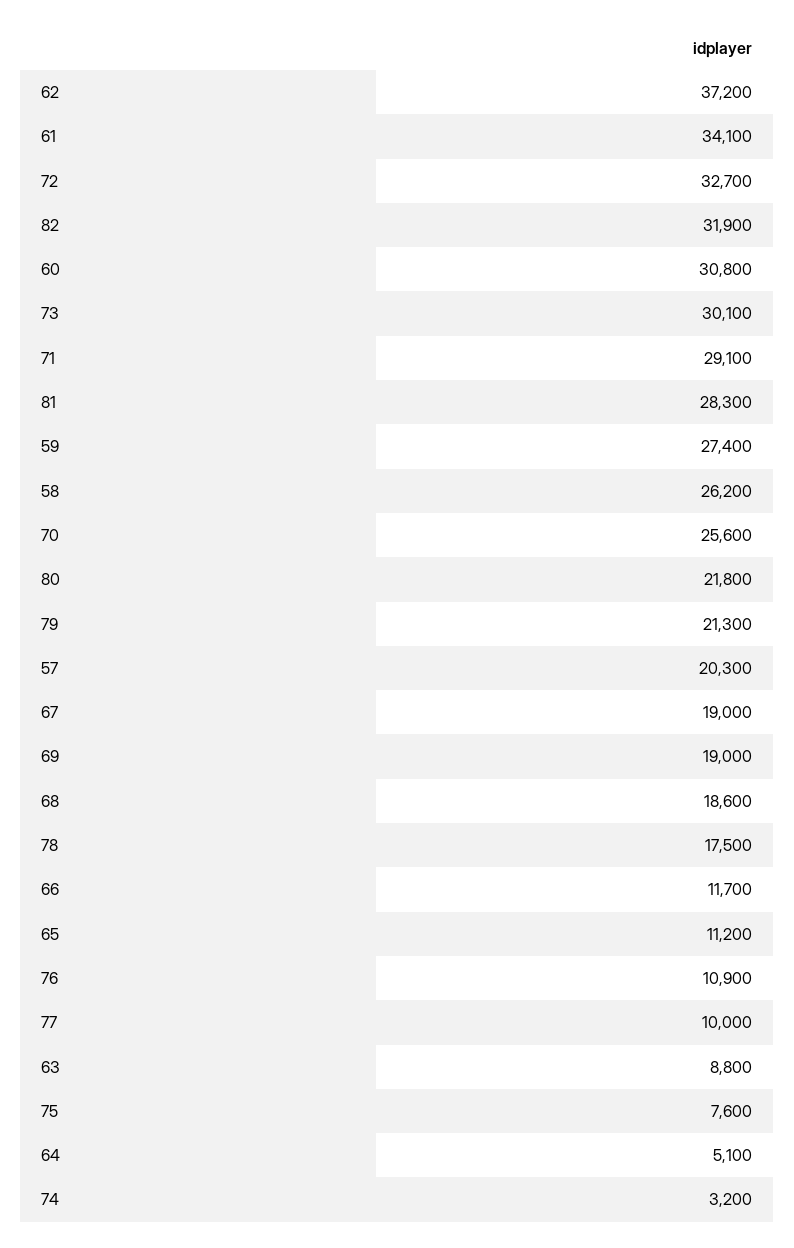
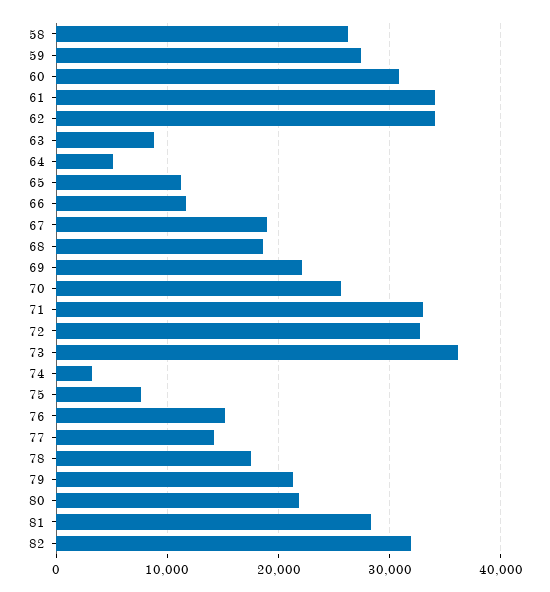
  {
-   "62": 37200,
+   "62": 34000,
    "61": 34100,
    "72": 32700,
    "82": 31900,
    "60": 30800,
-   "73": 30100,
+   "73": 36000,
-   "71": 29100,
+   "71": 33000,
    "81": 28300,
    "59": 27400,
    "58": 26200,
    "70": 25600,
    "80": 21800,
    "79": 21300,
-   "57": 20300,
    "67": 19000,
-   "69": 19000,
+   "69": 22000,
    "68": 18600,
    "78": 17500,
    "66": 11700,
    "65": 11200,
-   "76": 10900,
+   "76": 15000,
-   "77": 10000,
+   "77": 14000,
    "63": 8800,
    "75": 7600,
    "64": 5100,
    "74": 3200
  }

